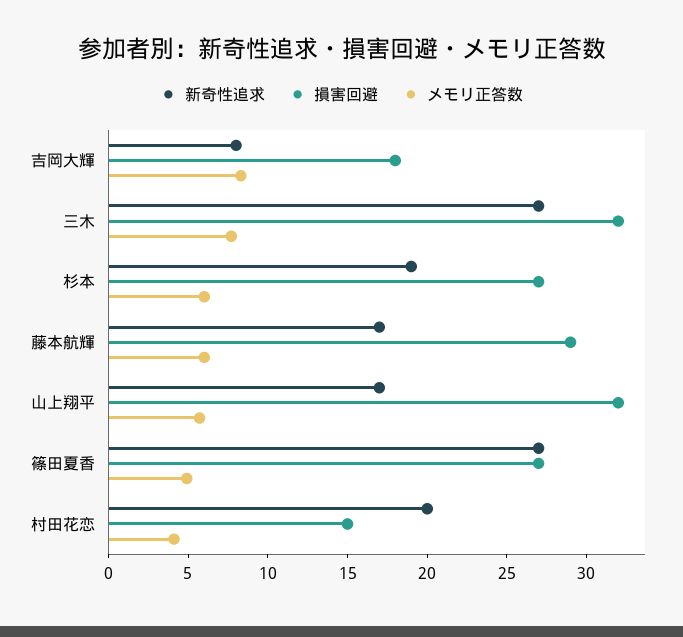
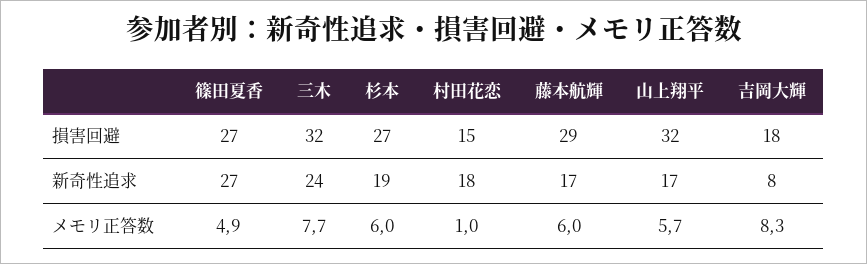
  {
    "新奇性追求": {
      "吉岡大輝": 8,
-     "三木": 27,
+     "三木": 24,
      "杉本": 19,
      "藤本航輝": 17,
      "山上翔平": 17,
      "篠田夏香": 27,
-     "村田花恋": 20
+     "村田花恋": 18
    },
    "損害回避": {
      "吉岡大輝": 18,
      "三木": 32,
      "杉本": 27,
      "藤本航輝": 29,
      "山上翔平": 32,
      "篠田夏香": 27,
      "村田花恋": 15
    },
    "メモリ正答数": {
      "吉岡大輝": 8.3,
      "三木": 7.7,
      "杉本": 6,
      "藤本航輝": 6,
      "山上翔平": 5.7,
      "篠田夏香": 4.9,
-     "村田花恋": 4
+     "村田花恋": 1
    }
  }

